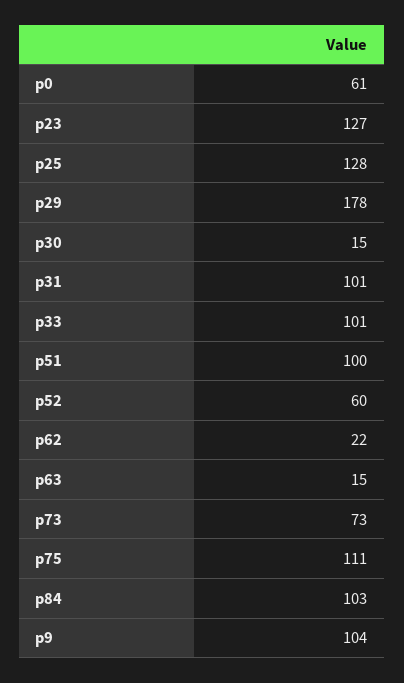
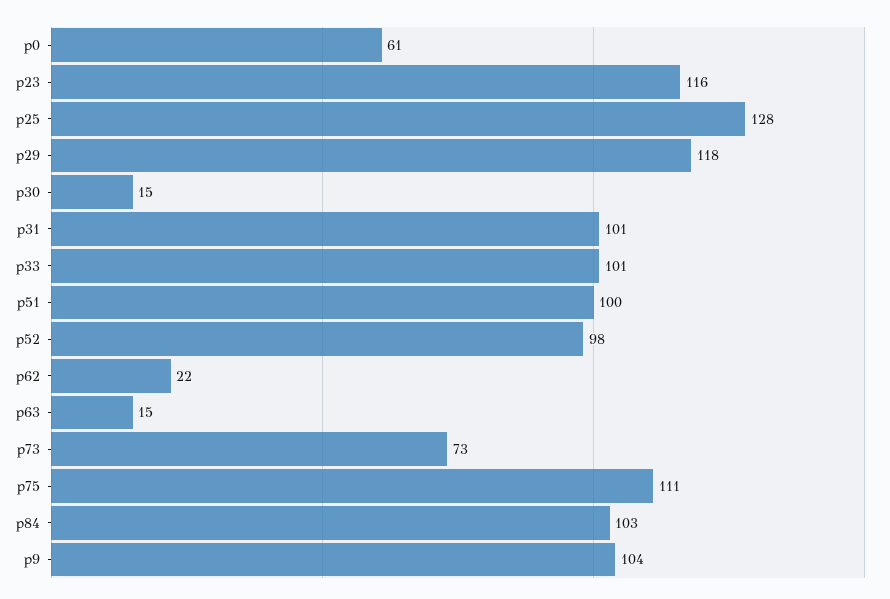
  {
    "p0": 61,
-   "p23": 127,
+   "p23": 116,
    "p25": 128,
-   "p29": 178,
+   "p29": 118,
    "p30": 15,
    "p31": 101,
    "p33": 101,
    "p51": 100,
-   "p52": 60,
+   "p52": 98,
    "p62": 22,
    "p63": 15,
    "p73": 73,
    "p75": 111,
    "p84": 103,
    "p9": 104
  }

